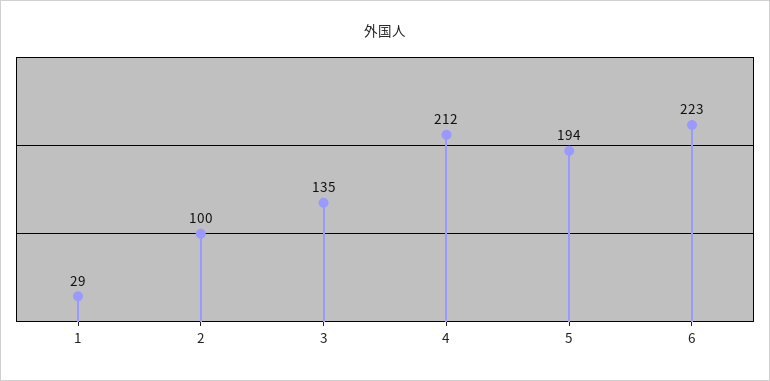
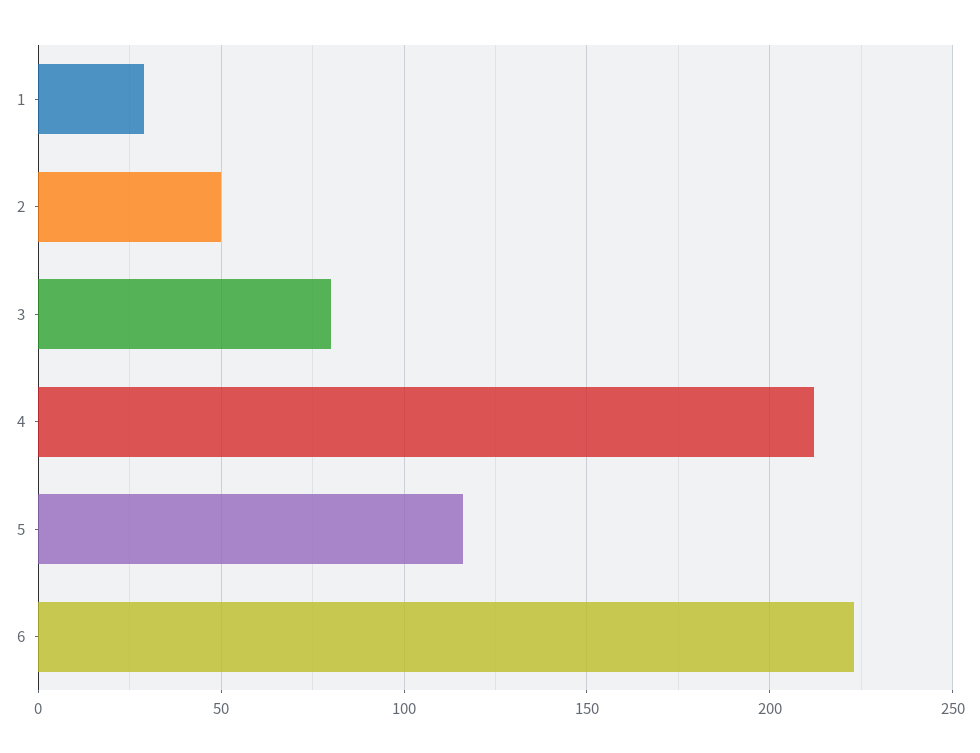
  {
    "1": 29,
-   "2": 100,
+   "2": 50,
-   "3": 135,
+   "3": 80,
    "4": 212,
-   "5": 194,
+   "5": 115,
    "6": 223
  }

